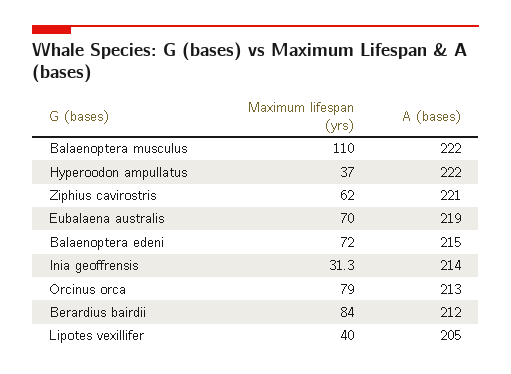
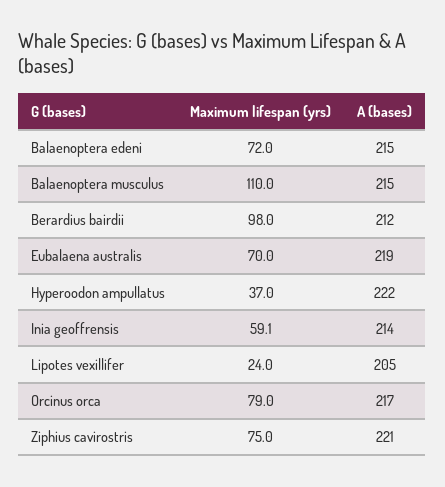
  {
    "Maximum lifespan (yrs)": {
      "Balaenoptera musculus": 110,
      "Hyperoodon ampullatus": 37,
-     "Ziphius cavirostris": 62,
+     "Ziphius cavirostris": 75,
      "Eubalaena australis": 70,
      "Balaenoptera edeni": 72,
-     "Inia geoffrensis": 31.3,
+     "Inia geoffrensis": 59.1,
      "Orcinus orca": 79,
-     "Berardius bairdii": 84,
+     "Berardius bairdii": 98,
-     "Lipotes vexillifer": 40
+     "Lipotes vexillifer": 24
    },
    "A (bases)": {
-     "Balaenoptera musculus": 222,
+     "Balaenoptera musculus": 215,
      "Hyperoodon ampullatus": 222,
      "Ziphius cavirostris": 221,
      "Eubalaena australis": 219,
      "Balaenoptera edeni": 215,
      "Inia geoffrensis": 214,
-     "Orcinus orca": 213,
+     "Orcinus orca": 217,
      "Berardius bairdii": 212,
      "Lipotes vexillifer": 205
    }
  }

